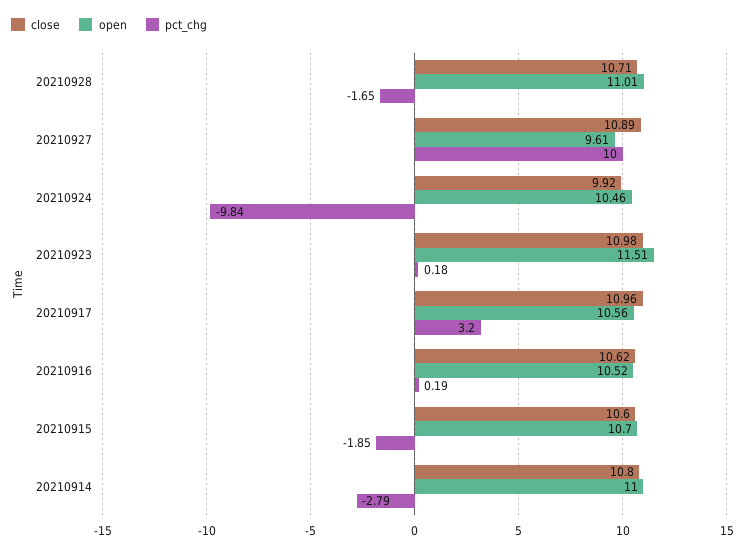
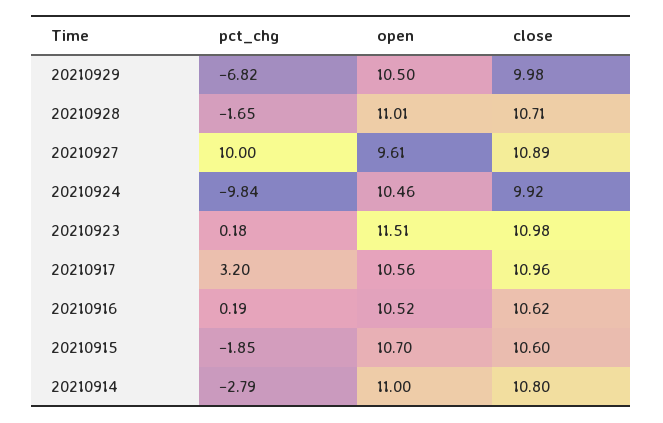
  {
    "close": {
      "20210928": 10.71,
      "20210927": 10.89,
      "20210924": 9.92,
      "20210923": 10.98,
      "20210917": 10.96,
      "20210916": 10.62,
      "20210915": 10.6,
-     "20210914": 10.8
+     "20210914": 10.8,
+     "20210929": 9.98
    },
    "open": {
      "20210928": 11.01,
      "20210927": 9.61,
      "20210924": 10.46,
      "20210923": 11.51,
      "20210917": 10.56,
      "20210916": 10.52,
      "20210915": 10.7,
-     "20210914": 11
+     "20210914": 11,
+     "20210929": 10.5
    },
    "pct_chg": {
      "20210928": -1.65,
      "20210927": 10,
      "20210924": -9.84,
      "20210923": 0.18,
      "20210917": 3.2,
      "20210916": 0.19,
      "20210915": -1.85,
-     "20210914": -2.79
+     "20210914": -2.79,
+     "20210929": -6.82
    }
  }

